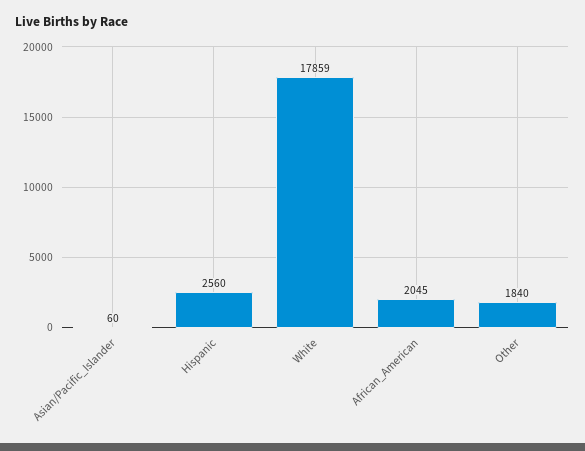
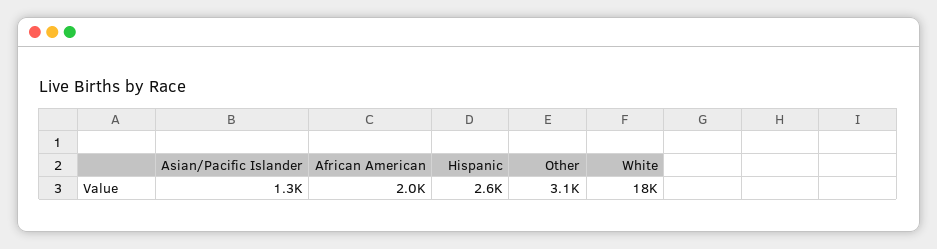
  {
-   "Asian/Pacific_Islander": 60,
+   "Asian/Pacific_Islander": 1300,
    "Hispanic": 2560,
    "White": 17859,
    "African_American": 2045,
-   "Other": 1840
+   "Other": 3100
  }

